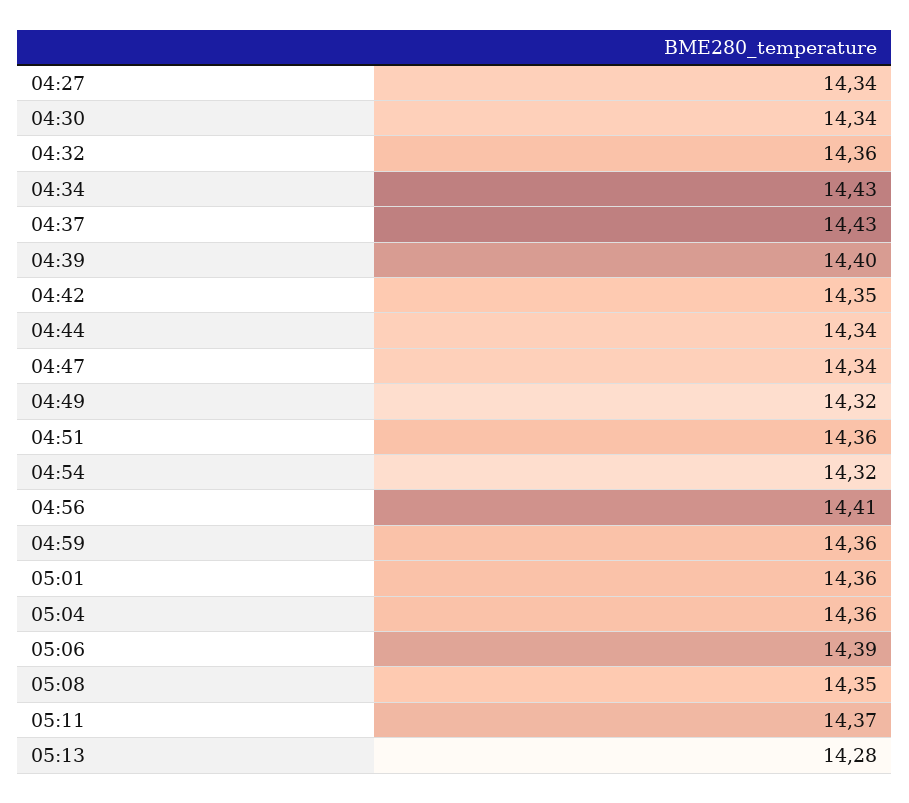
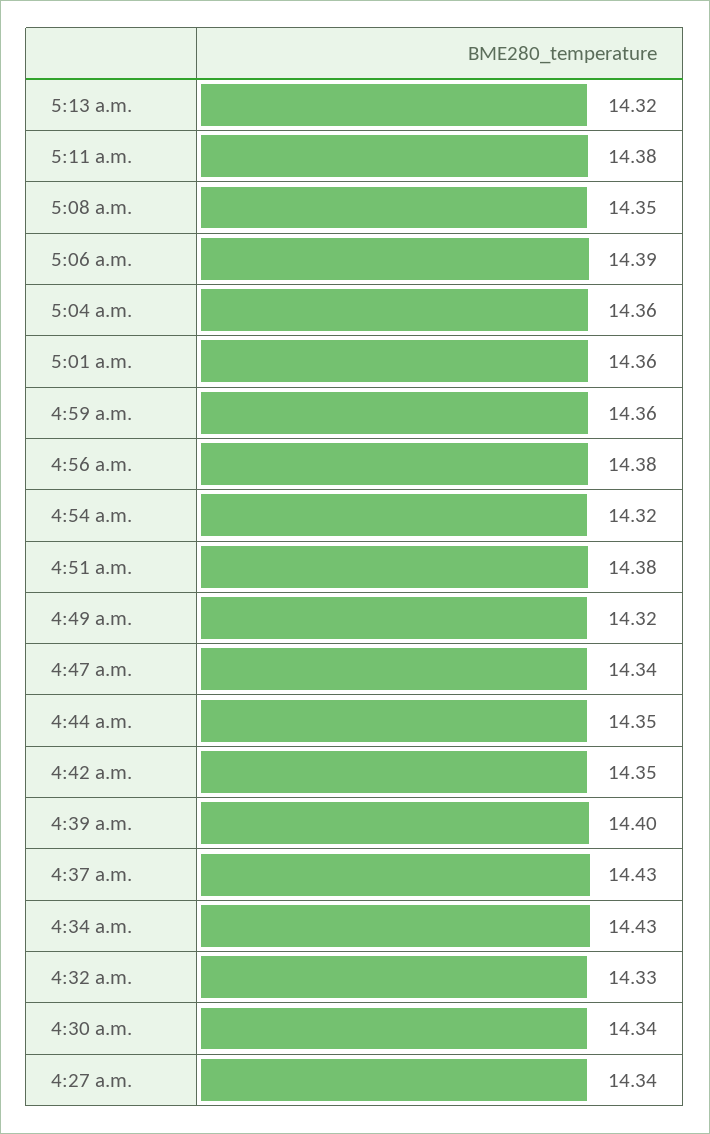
  {
    "04:27": 14.34,
    "04:30": 14.34,
-   "04:32": 14.36,
+   "04:32": 14.33,
    "04:34": 14.43,
    "04:37": 14.43,
    "04:39": 14.4,
    "04:42": 14.35,
-   "04:44": 14.34,
+   "04:44": 14.35,
    "04:47": 14.34,
    "04:49": 14.32,
-   "04:51": 14.36,
+   "04:51": 14.38,
    "04:54": 14.32,
-   "04:56": 14.41,
+   "04:56": 14.38,
    "04:59": 14.36,
    "05:01": 14.36,
    "05:04": 14.36,
    "05:06": 14.39,
    "05:08": 14.35,
-   "05:11": 14.37,
+   "05:11": 14.38,
-   "05:13": 14.28
+   "05:13": 14.32
  }

